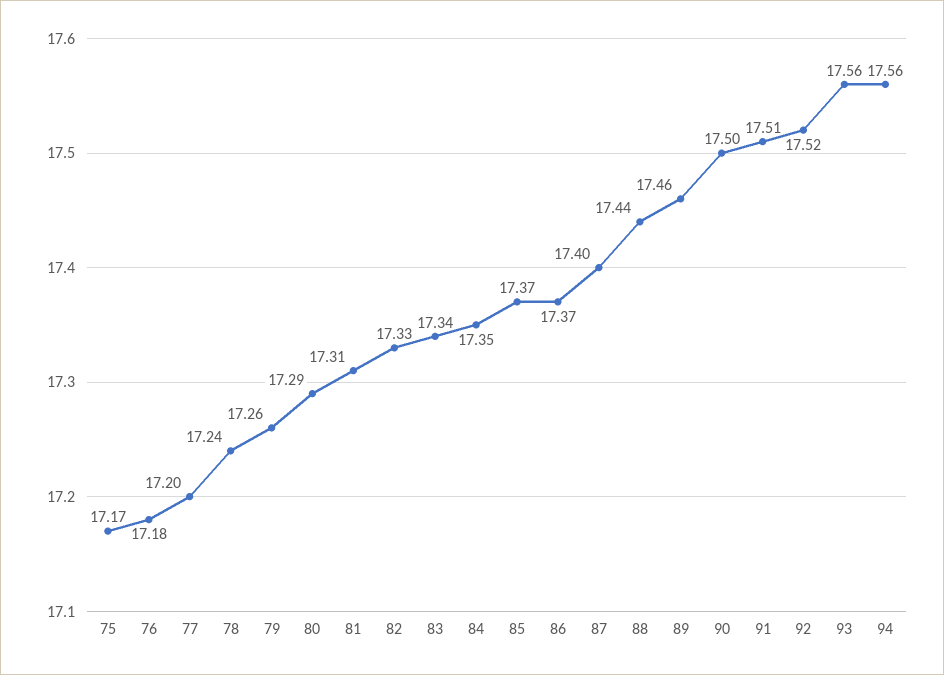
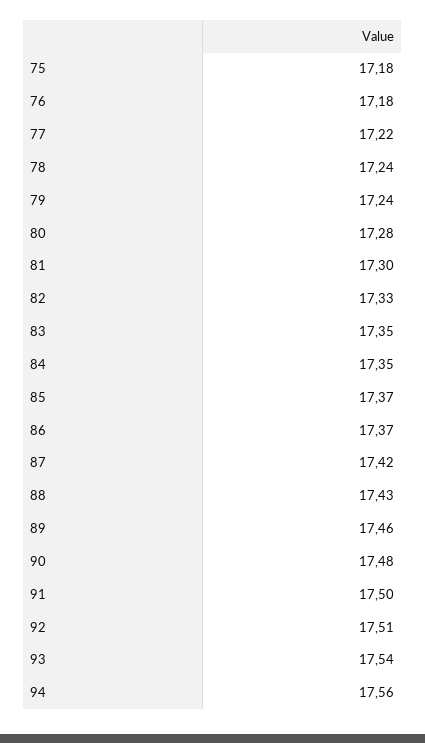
  {
-   "75": 17.17,
+   "75": 17.18,
    "76": 17.18,
-   "77": 17.2,
+   "77": 17.22,
    "78": 17.24,
-   "79": 17.26,
+   "79": 17.24,
-   "80": 17.29,
+   "80": 17.28,
-   "81": 17.31,
+   "81": 17.3,
    "82": 17.33,
-   "83": 17.34,
+   "83": 17.35,
    "84": 17.35,
    "85": 17.37,
    "86": 17.37,
-   "87": 17.4,
+   "87": 17.42,
-   "88": 17.44,
+   "88": 17.43,
    "89": 17.46,
-   "90": 17.5,
+   "90": 17.48,
-   "91": 17.51,
+   "91": 17.5,
-   "92": 17.52,
+   "92": 17.51,
-   "93": 17.56,
+   "93": 17.54,
    "94": 17.56
  }

